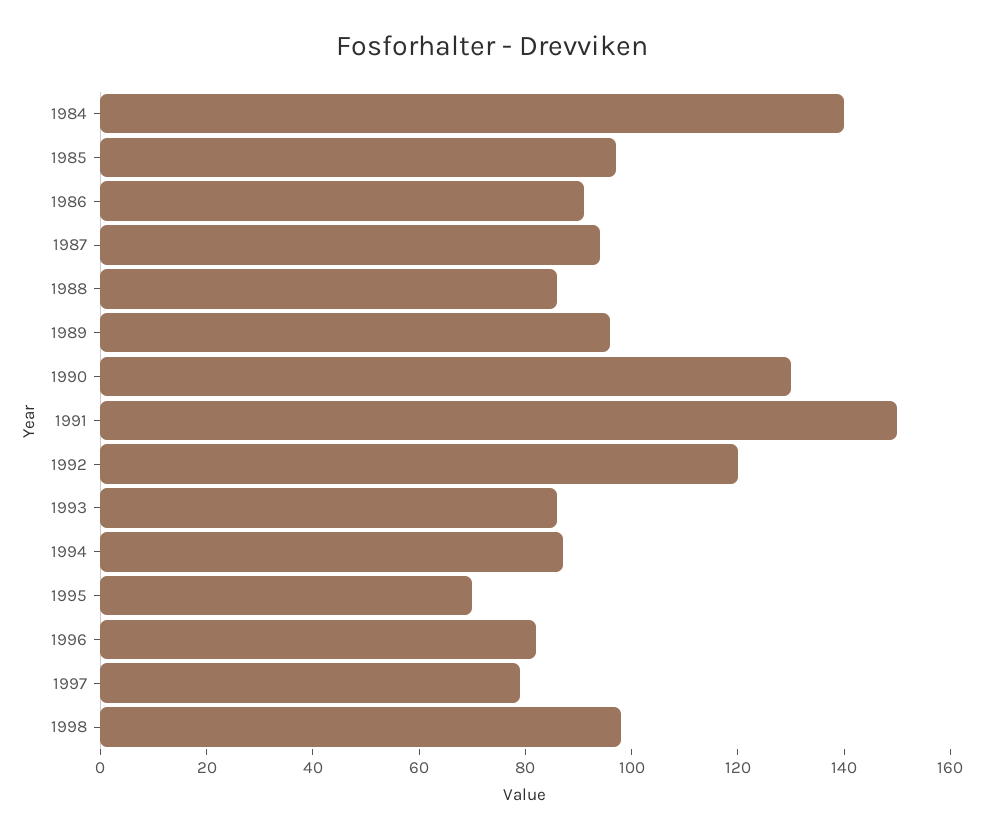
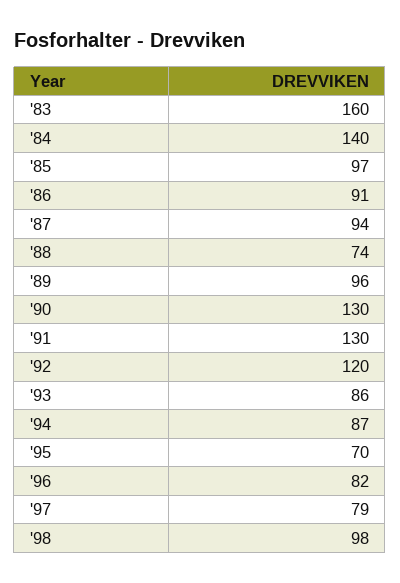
  {
    "1984": 140,
    "1985": 97,
    "1986": 91,
    "1987": 94,
-   "1988": 85,
+   "1988": 74,
    "1989": 96,
    "1990": 130,
-   "1991": 150,
+   "1991": 130,
    "1992": 120,
    "1993": 86,
    "1994": 87,
    "1995": 70,
    "1996": 82,
    "1997": 79,
-   "1998": 98
+   "1998": 98,
+   "'83": 160
  }

